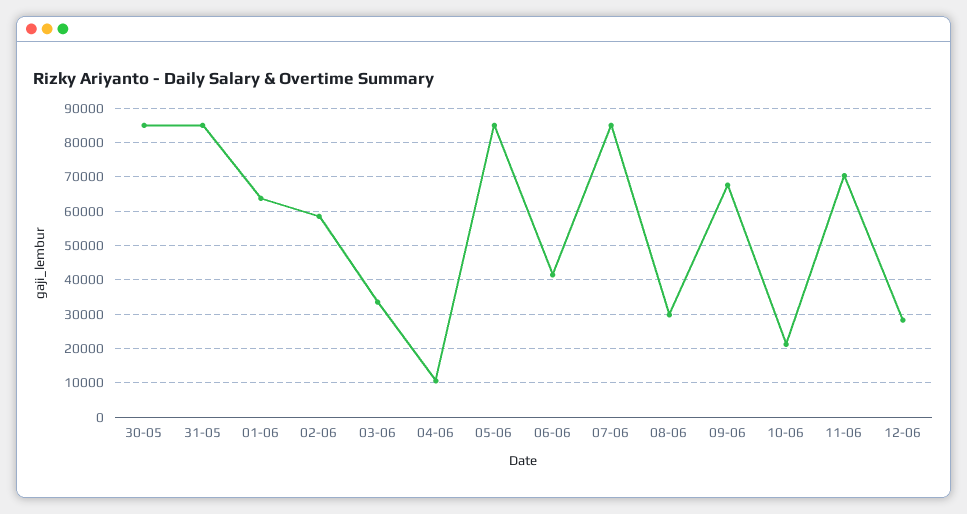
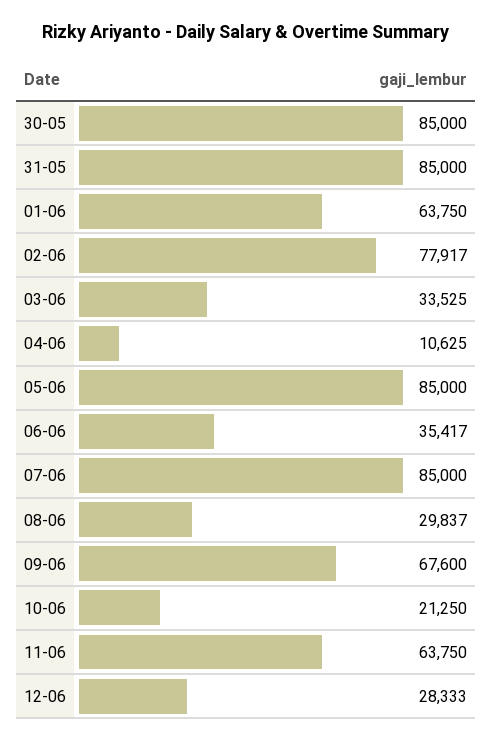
  {
    "30-05": 85000,
    "31-05": 85000,
    "01-06": 63750,
-   "02-06": 58000,
+   "02-06": 77917,
    "03-06": 33525,
    "04-06": 10625,
    "05-06": 85000,
-   "06-06": 42000,
+   "06-06": 35417,
    "07-06": 85000,
    "08-06": 29837,
    "09-06": 67600,
    "10-06": 21250,
-   "11-06": 70000,
+   "11-06": 63750,
    "12-06": 28333
  }

